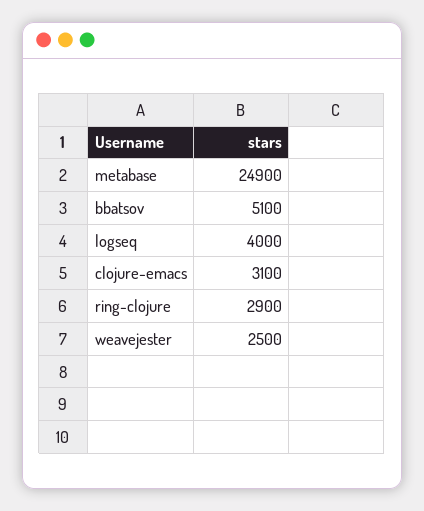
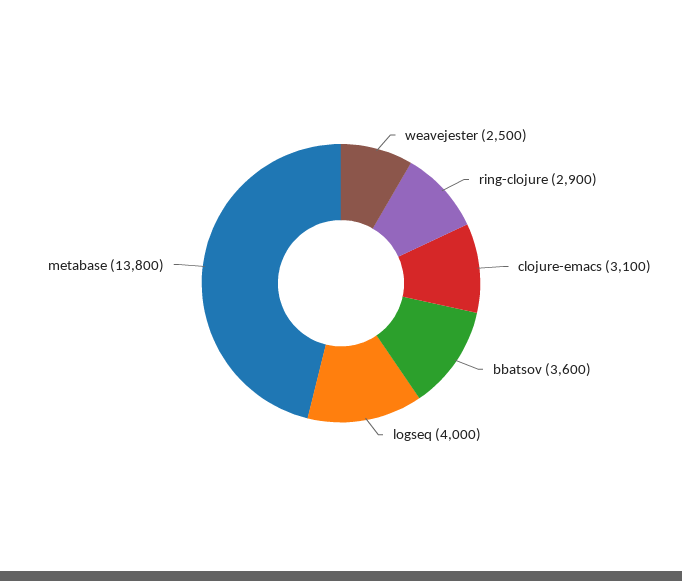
  {
-   "metabase": 24900,
+   "metabase": 13800,
-   "bbatsov": 5100,
+   "bbatsov": 3600,
    "logseq": 4000,
    "clojure-emacs": 3100,
    "ring-clojure": 2900,
    "weavejester": 2500
  }

